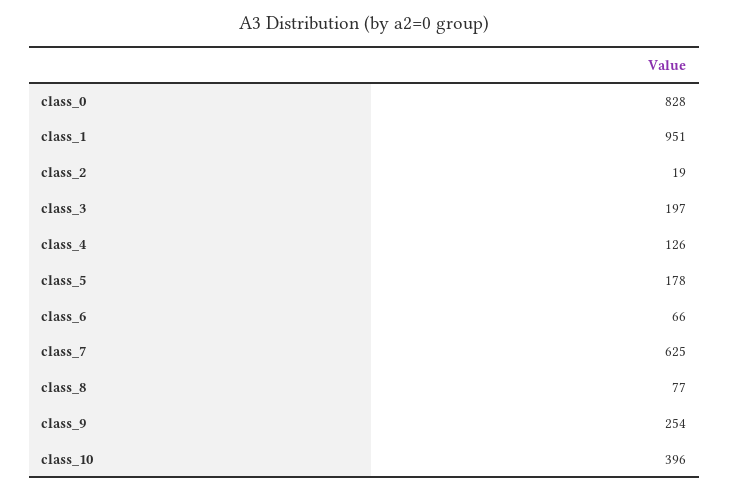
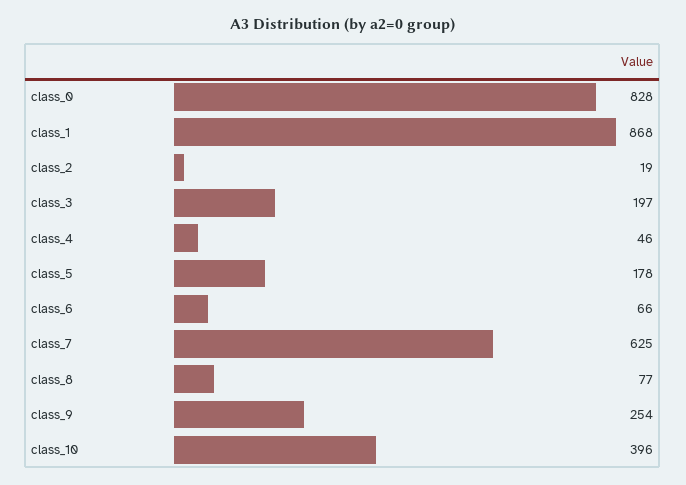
  {
    "class_0": 828,
-   "class_1": 951,
+   "class_1": 868,
    "class_2": 19,
    "class_3": 197,
-   "class_4": 126,
+   "class_4": 46,
    "class_5": 178,
    "class_6": 66,
    "class_7": 625,
    "class_8": 77,
    "class_9": 254,
    "class_10": 396
  }

